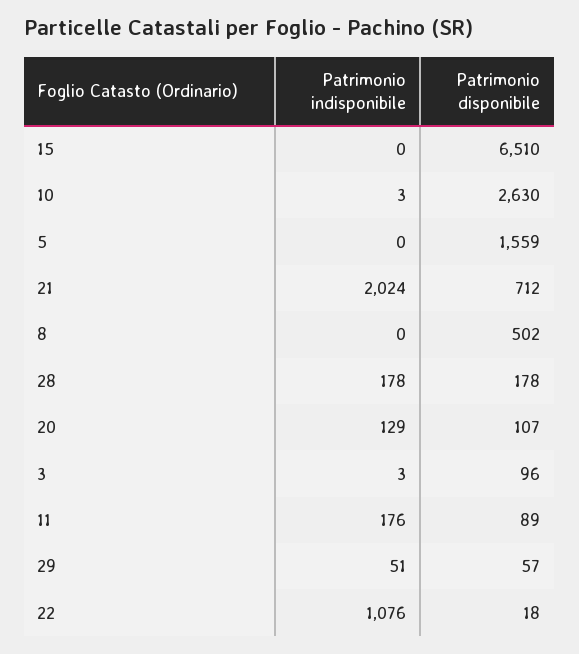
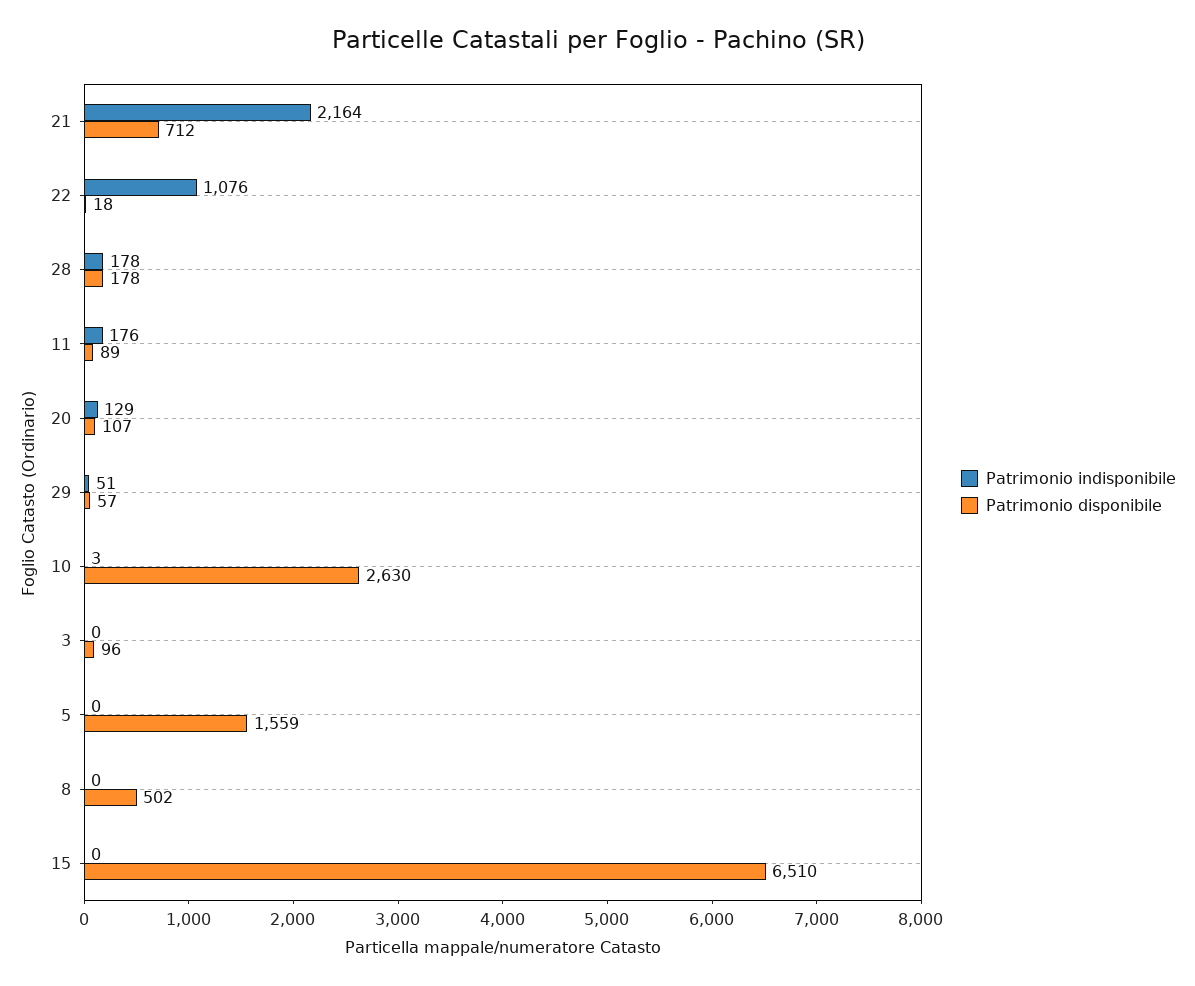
  {
    "Patrimonio indisponibile": {
      "15": 0,
      "10": 3,
      "5": 0,
-     "21": 2024,
+     "21": 2164,
      "8": 0,
      "28": 178,
      "20": 129,
-     "3": 3,
+     "3": 0,
      "11": 176,
      "29": 51,
      "22": 1076
    },
    "Patrimonio disponibile": {
      "15": 6510,
      "10": 2630,
      "5": 1559,
      "21": 712,
      "8": 502,
      "28": 178,
      "20": 107,
      "3": 96,
      "11": 89,
      "29": 57,
      "22": 18
    }
  }

